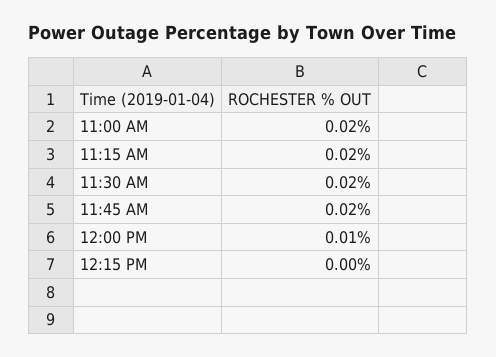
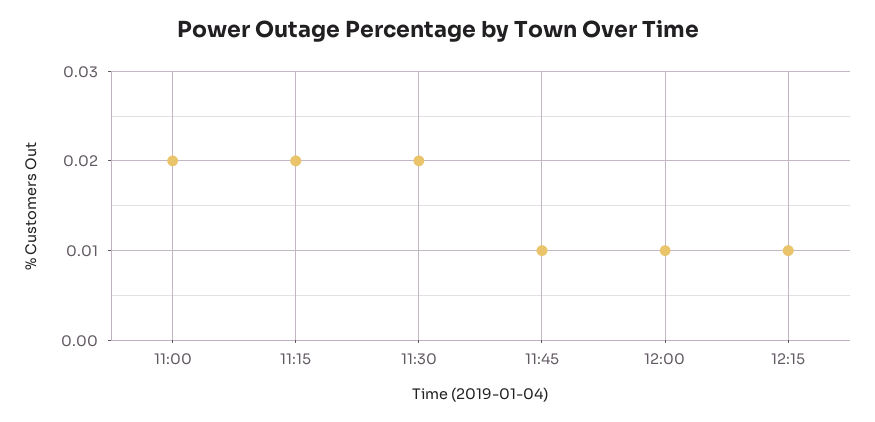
  {
    "11:00 AM": 0.02,
    "11:15 AM": 0.02,
    "11:30 AM": 0.02,
-   "11:45 AM": 0.02,
+   "11:45 AM": 0.01,
    "12:00 PM": 0.01,
-   "12:15 PM": 0
+   "12:15 PM": 0.01
  }

